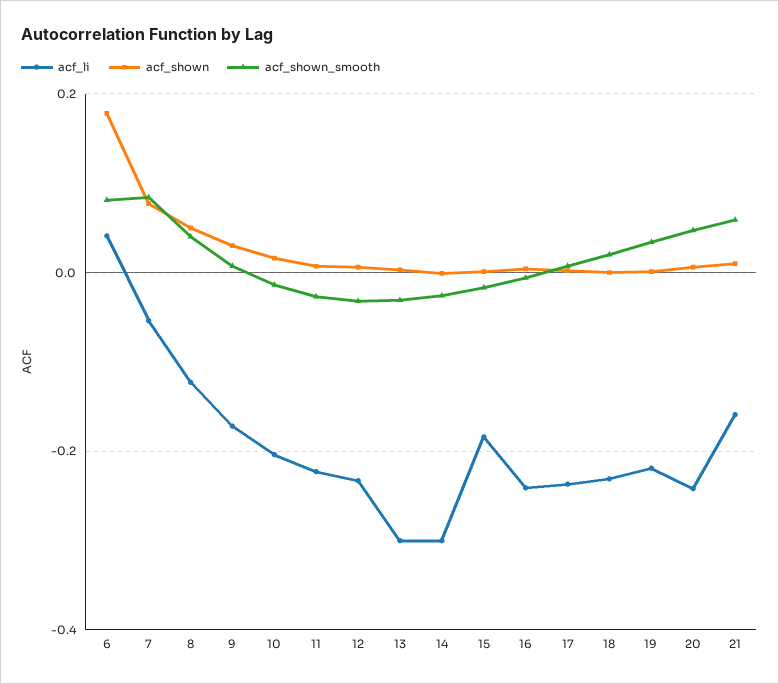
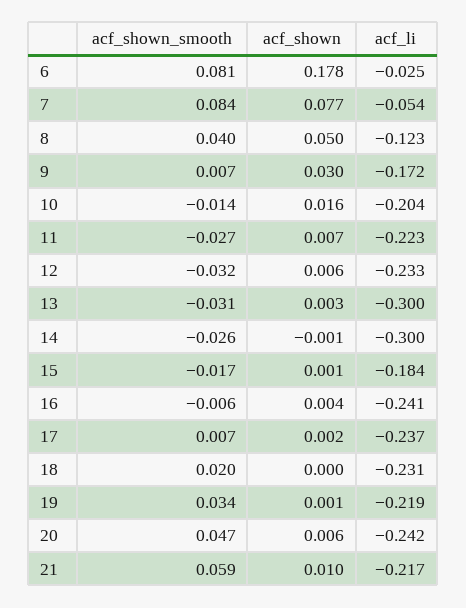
  {
    "acf_li": {
-     "6": 0.04,
+     "6": -0.025,
      "7": -0.054,
      "8": -0.123,
      "9": -0.172,
      "10": -0.204,
      "11": -0.223,
      "12": -0.233,
      "13": -0.3,
      "14": -0.3,
      "15": -0.184,
      "16": -0.241,
      "17": -0.237,
      "18": -0.231,
      "19": -0.219,
      "20": -0.242,
-     "21": -0.16
+     "21": -0.217
    },
    "acf_shown": {
      "6": 0.178,
      "7": 0.077,
      "8": 0.05,
      "9": 0.03,
      "10": 0.016,
      "11": 0.007,
      "12": 0.006,
      "13": 0.003,
      "14": -0.001,
      "15": 0.001,
      "16": 0.004,
      "17": 0.002,
      "18": 0,
      "19": 0.001,
      "20": 0.006,
      "21": 0.01
    },
    "acf_shown_smooth": {
      "6": 0.081,
      "7": 0.084,
      "8": 0.04,
      "9": 0.007,
      "10": -0.014,
      "11": -0.027,
      "12": -0.032,
      "13": -0.031,
      "14": -0.026,
      "15": -0.017,
      "16": -0.006,
      "17": 0.007,
      "18": 0.02,
      "19": 0.034,
      "20": 0.047,
      "21": 0.059
    }
  }

